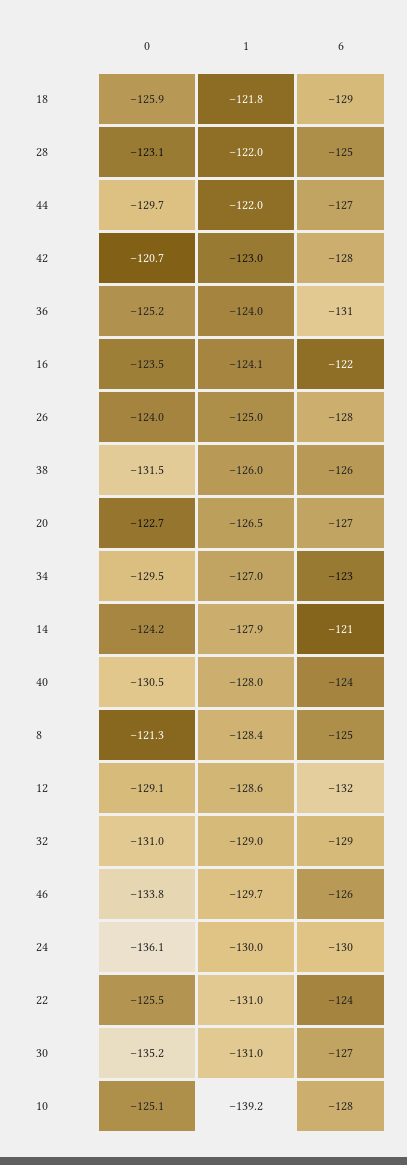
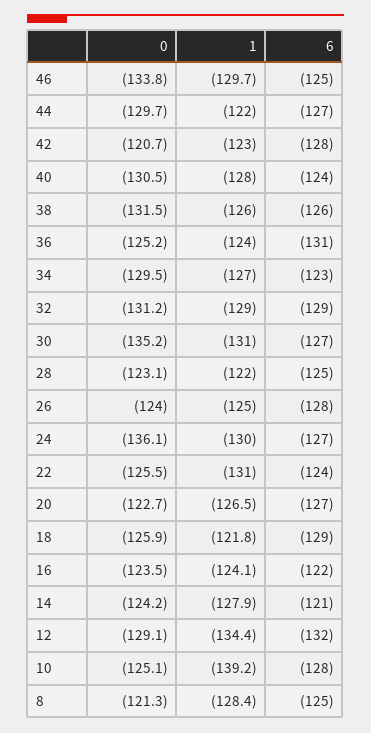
  {
    "0": {
      "18": -125.9,
      "28": -123.1,
      "44": -129.7,
      "42": -120.7,
      "36": -125.2,
      "16": -123.5,
      "26": -124,
      "38": -131.5,
      "20": -122.7,
      "34": -129.5,
      "14": -124.2,
      "40": -130.5,
      "8": -121.3,
      "12": -129.1,
-     "32": -131,
+     "32": -131.2,
      "46": -133.8,
      "24": -136.1,
      "22": -125.5,
      "30": -135.2,
      "10": -125.1
    },
    "1": {
      "18": -121.8,
      "28": -122,
      "44": -122,
      "42": -123,
      "36": -124,
      "16": -124.1,
      "26": -125,
      "38": -126,
      "20": -126.5,
      "34": -127,
      "14": -127.9,
      "40": -128,
      "8": -128.4,
-     "12": -128.6,
+     "12": -134.4,
      "32": -129,
      "46": -129.7,
      "24": -130,
      "22": -131,
      "30": -131,
      "10": -139.2
    },
    "6": {
      "18": -129,
      "28": -125,
      "44": -127,
      "42": -128,
      "36": -131,
      "16": -122,
      "26": -128,
      "38": -126,
      "20": -127,
      "34": -123,
      "14": -121,
      "40": -124,
      "8": -125,
      "12": -132,
      "32": -129,
-     "46": -126,
+     "46": -125,
-     "24": -130,
+     "24": -127,
      "22": -124,
      "30": -127,
      "10": -128
    }
  }

